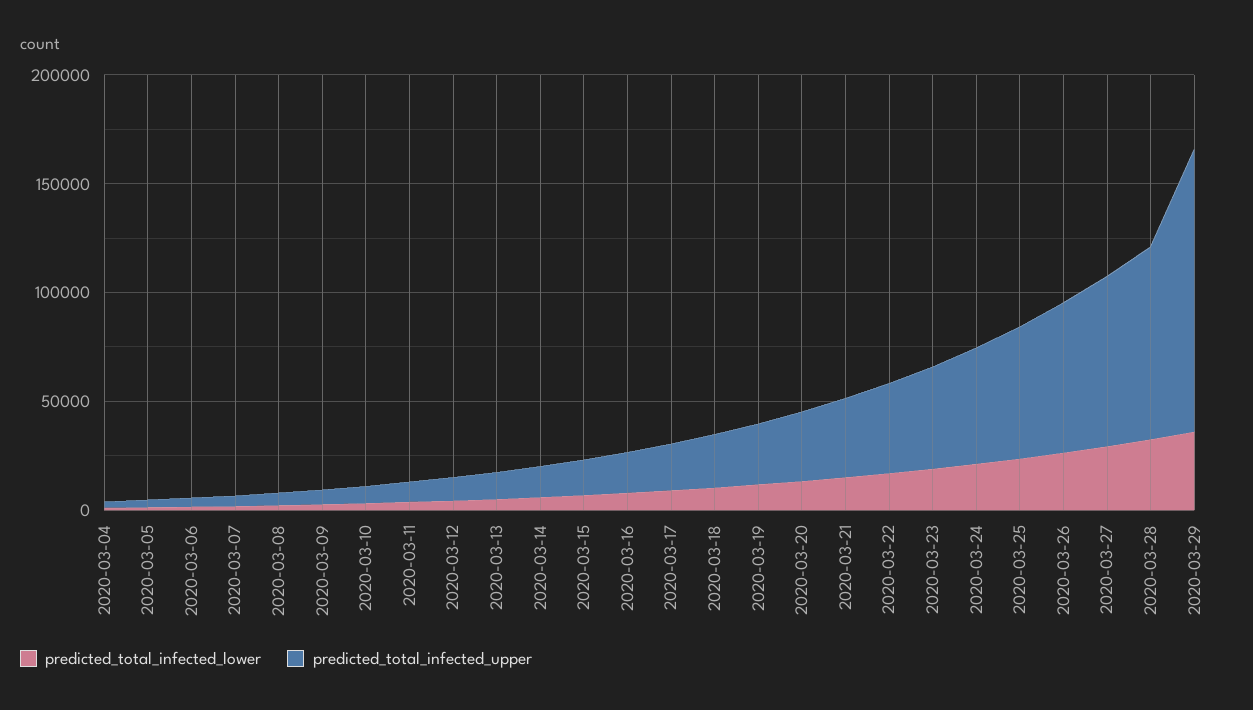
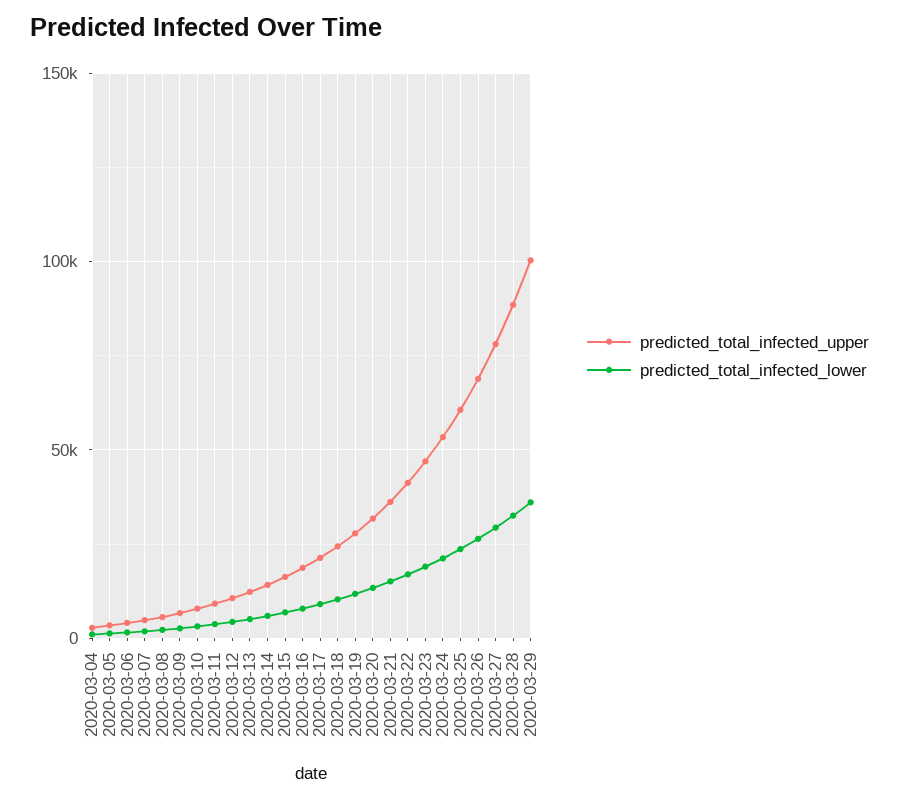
  {
    "predicted_total_infected_lower": {
      "2020-03-04": 0,
      "2020-03-05": 0,
      "2020-03-06": 0,
      "2020-03-07": 0,
      "2020-03-08": 0,
      "2020-03-09": 5000,
      "2020-03-10": 5000,
      "2020-03-11": 5000,
      "2020-03-12": 5000,
      "2020-03-13": 5000,
      "2020-03-14": 5000,
      "2020-03-15": 5000,
      "2020-03-16": 10000,
      "2020-03-17": 10000,
      "2020-03-18": 10000,
      "2020-03-19": 10000,
      "2020-03-20": 15000,
      "2020-03-21": 15000,
      "2020-03-22": 15000,
      "2020-03-23": 20000,
      "2020-03-24": 20000,
      "2020-03-25": 25000,
      "2020-03-26": 25000,
      "2020-03-27": 30000,
      "2020-03-28": 35000,
      "2020-03-29": 35000
    },
    "predicted_total_infected_upper": {
      "2020-03-04": 5000,
      "2020-03-05": 5000,
      "2020-03-06": 5000,
      "2020-03-07": 5000,
      "2020-03-08": 5000,
      "2020-03-09": 5000,
      "2020-03-10": 10000,
      "2020-03-11": 10000,
      "2020-03-12": 10000,
      "2020-03-13": 10000,
      "2020-03-14": 15000,
      "2020-03-15": 15000,
      "2020-03-16": 20000,
      "2020-03-17": 20000,
      "2020-03-18": 25000,
      "2020-03-19": 30000,
      "2020-03-20": 30000,
      "2020-03-21": 35000,
      "2020-03-22": 40000,
      "2020-03-23": 45000,
      "2020-03-24": 55000,
      "2020-03-25": 60000,
      "2020-03-26": 70000,
      "2020-03-27": 80000,
      "2020-03-28": 90000,
-     "2020-03-29": 130000
+     "2020-03-29": 100000
    }
  }

